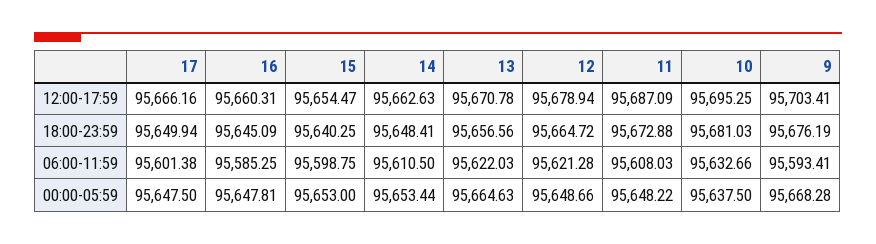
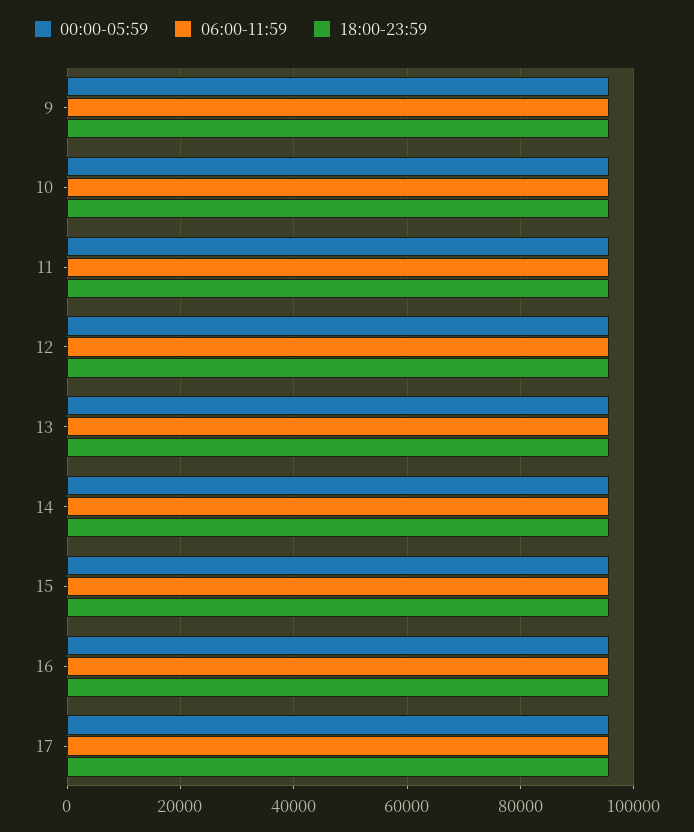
  {
-   "12:00-17:59": {
-     "17": 95666.16,
-     "16": 95660.31,
-     "15": 95654.47,
-     "14": 95662.63,
-     "13": 95670.78,
-     "12": 95678.94,
-     "11": 95687.09,
-     "10": 95695.25,
-     "9": 95703.41
-   },
    "18:00-23:59": {
      "17": 95649.94,
      "16": 95645.09,
      "15": 95640.25,
      "14": 95648.41,
      "13": 95656.56,
      "12": 95664.72,
      "11": 95672.88,
      "10": 95681.03,
      "9": 95676.19
    },
    "06:00-11:59": {
      "17": 95601.38,
      "16": 95585.25,
      "15": 95598.75,
      "14": 95610.5,
      "13": 95622.03,
      "12": 95621.28,
      "11": 95608.03,
      "10": 95632.66,
      "9": 95593.41
    },
    "00:00-05:59": {
      "17": 95647.5,
      "16": 95647.81,
      "15": 95653,
      "14": 95653.44,
      "13": 95664.63,
      "12": 95648.66,
      "11": 95648.22,
      "10": 95637.5,
      "9": 95668.28
    }
  }

